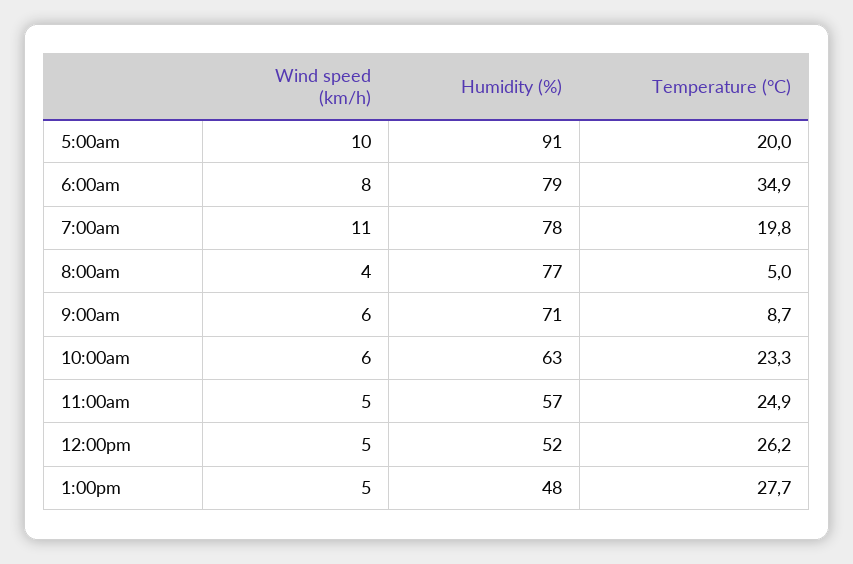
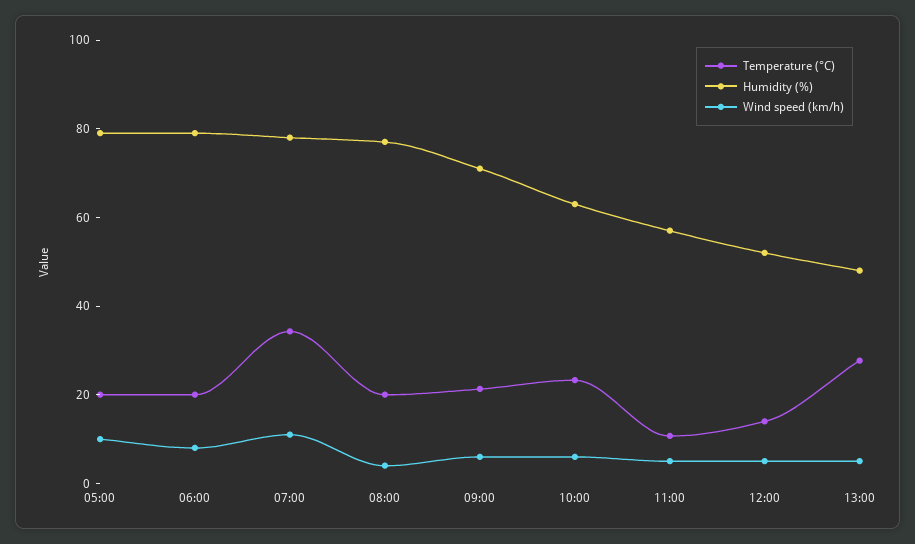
  {
    "Wind speed (km/h)": {
      "5:00am": 10,
      "6:00am": 8,
      "7:00am": 11,
      "8:00am": 4,
      "9:00am": 6,
      "10:00am": 6,
      "11:00am": 5,
      "12:00pm": 5,
      "1:00pm": 5
    },
    "Humidity (%)": {
-     "5:00am": 91,
+     "5:00am": 80,
      "6:00am": 79,
      "7:00am": 78,
      "8:00am": 77,
      "9:00am": 71,
      "10:00am": 63,
      "11:00am": 57,
      "12:00pm": 52,
      "1:00pm": 48
    },
    "Temperature (°C)": {
      "5:00am": 20,
-     "6:00am": 34.9,
+     "6:00am": 20,
-     "7:00am": 19.8,
+     "7:00am": 35,
-     "8:00am": 5,
+     "8:00am": 20,
-     "9:00am": 8.7,
+     "9:00am": 20,
      "10:00am": 23.3,
-     "11:00am": 24.9,
+     "11:00am": 10,
-     "12:00pm": 26.2,
+     "12:00pm": 15,
      "1:00pm": 27.7
    }
  }

